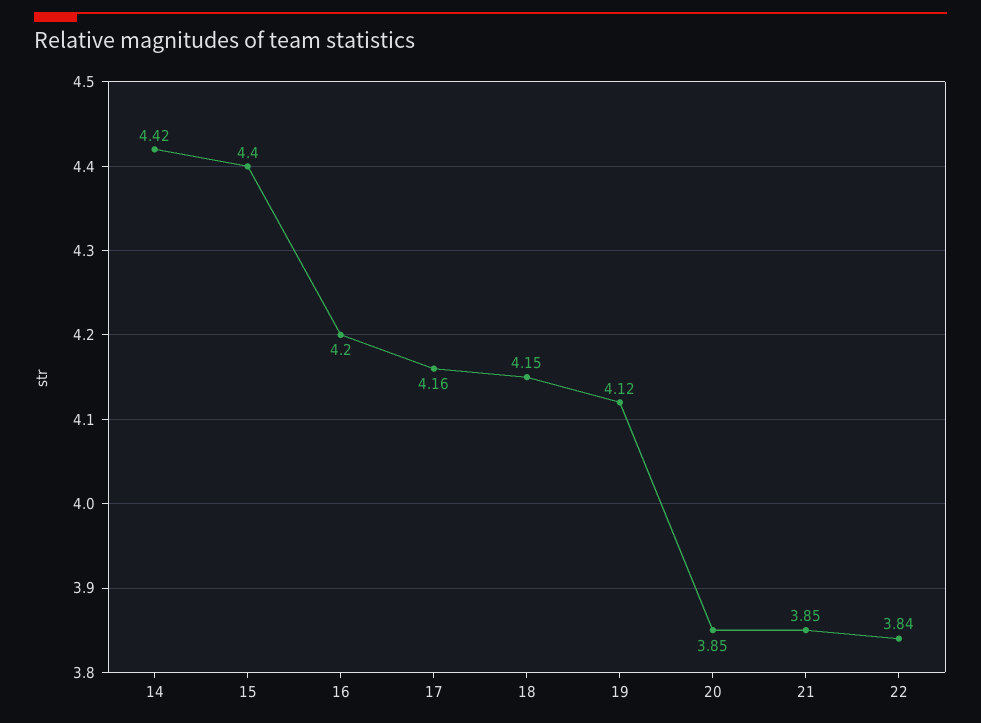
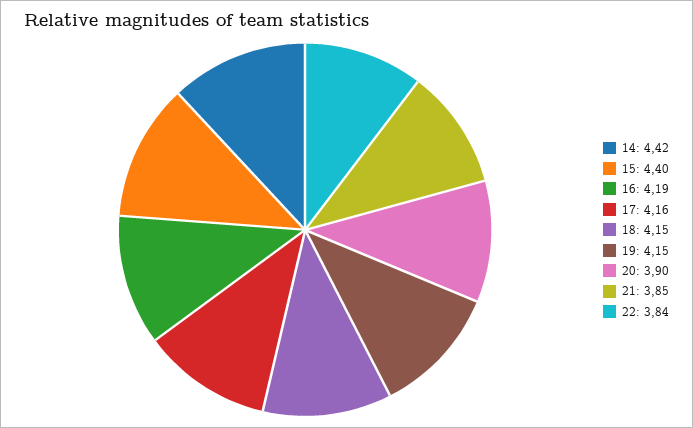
  {
    "14": 4.42,
    "15": 4.4,
-   "16": 4.2,
+   "16": 4.19,
    "17": 4.16,
    "18": 4.15,
-   "19": 4.12,
+   "19": 4.15,
-   "20": 3.85,
+   "20": 3.9,
    "21": 3.85,
    "22": 3.84
  }

